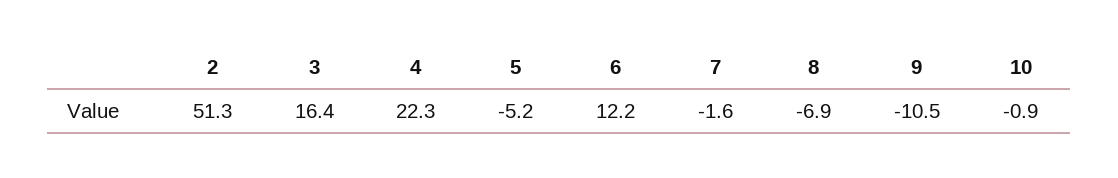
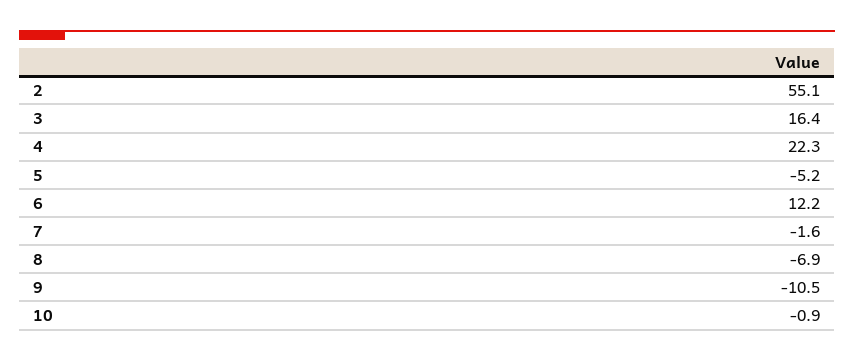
  {
-   "2": 51.3,
+   "2": 55.1,
    "3": 16.4,
    "4": 22.3,
    "5": -5.2,
    "6": 12.2,
    "7": -1.6,
    "8": -6.9,
    "9": -10.5,
    "10": -0.9
  }

